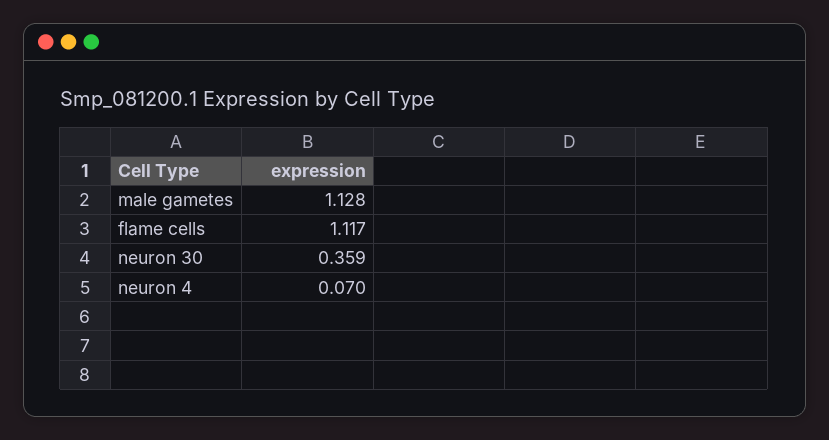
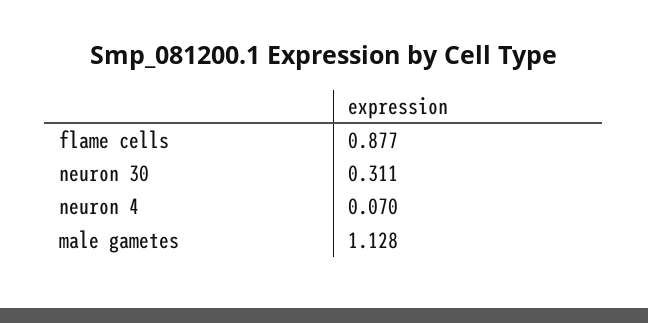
  {
    "male gametes": 1.128,
-   "flame cells": 1.117,
+   "flame cells": 0.877,
-   "neuron 30": 0.359,
+   "neuron 30": 0.311,
    "neuron 4": 0.07
  }

